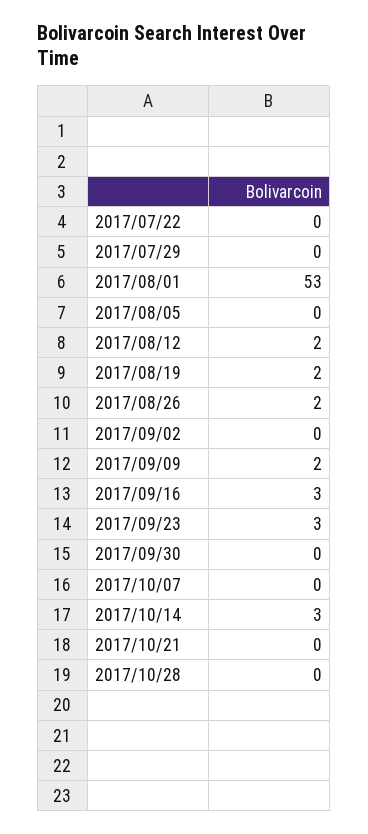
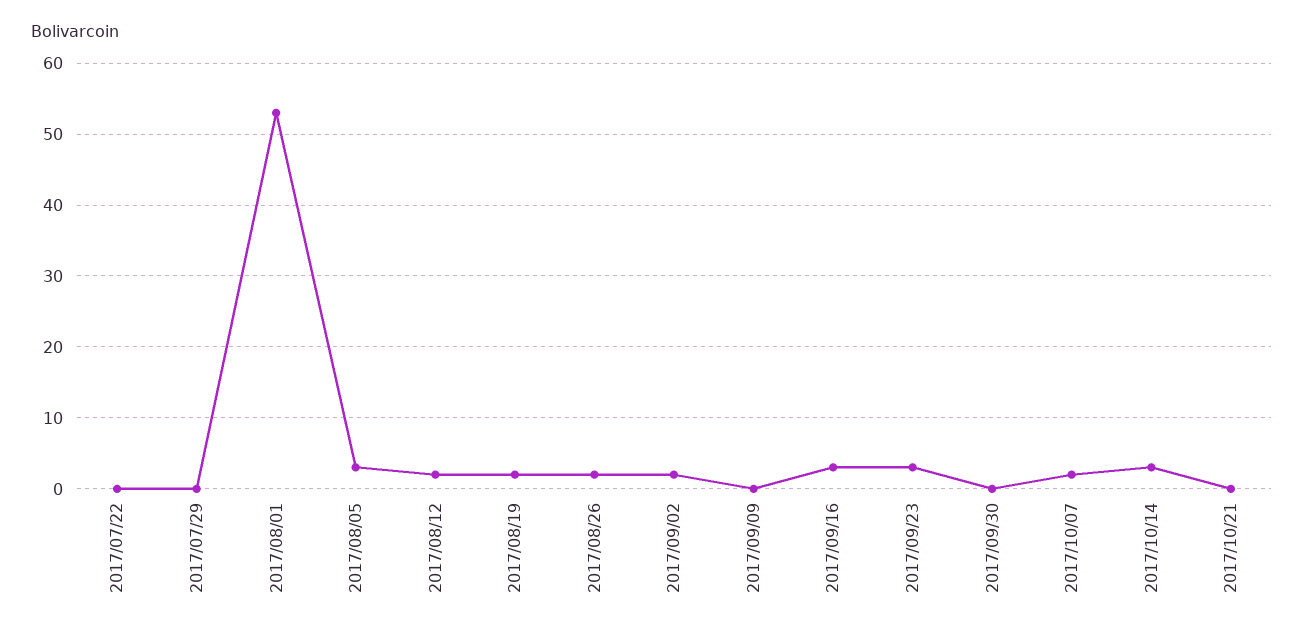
  {
    "2017/07/22": 0,
    "2017/07/29": 0,
    "2017/08/01": 53,
-   "2017/08/05": 0,
+   "2017/08/05": 3,
    "2017/08/12": 2,
    "2017/08/19": 2,
    "2017/08/26": 2,
-   "2017/09/02": 0,
+   "2017/09/02": 2,
-   "2017/09/09": 2,
+   "2017/09/09": 0,
    "2017/09/16": 3,
    "2017/09/23": 3,
    "2017/09/30": 0,
-   "2017/10/07": 0,
+   "2017/10/07": 2,
    "2017/10/14": 3,
-   "2017/10/21": 0,
+   "2017/10/21": 0
-   "2017/10/28": 0
  }

